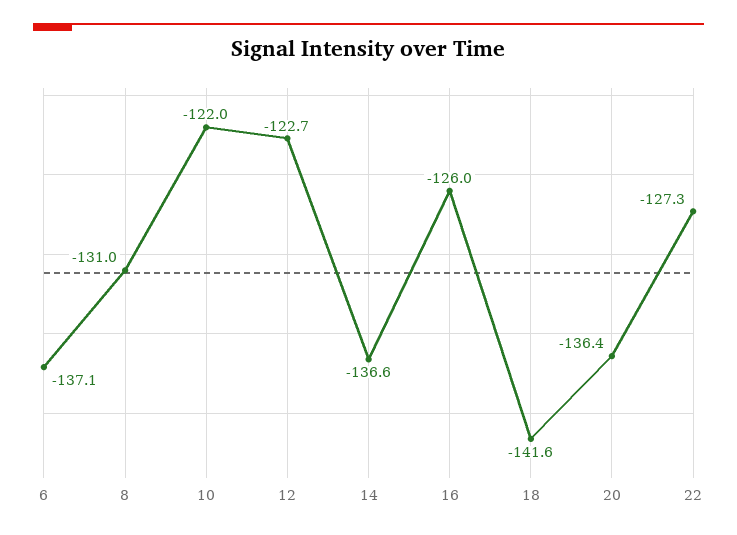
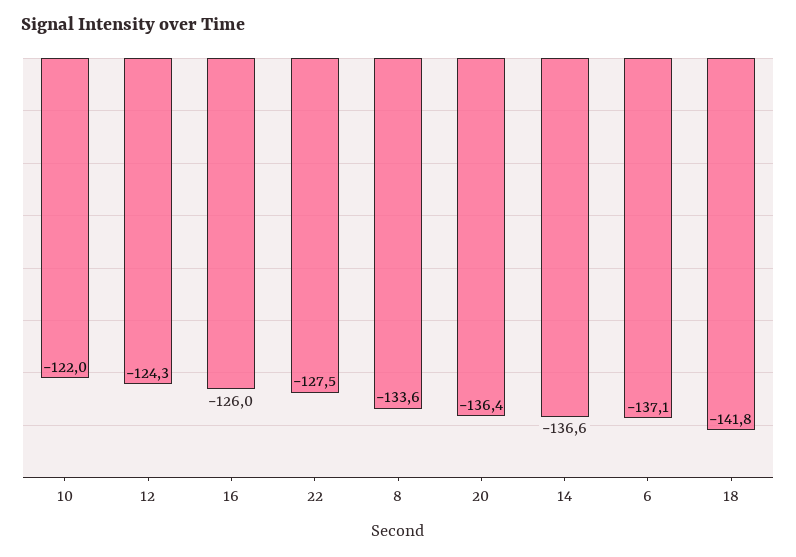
  {
    "6": -137.1,
-   "8": -131,
+   "8": -133.6,
    "10": -122,
-   "12": -122.7,
+   "12": -124.3,
    "14": -136.6,
    "16": -126,
-   "18": -141.6,
+   "18": -141.8,
    "20": -136.4,
-   "22": -127.3
+   "22": -127.5
  }

